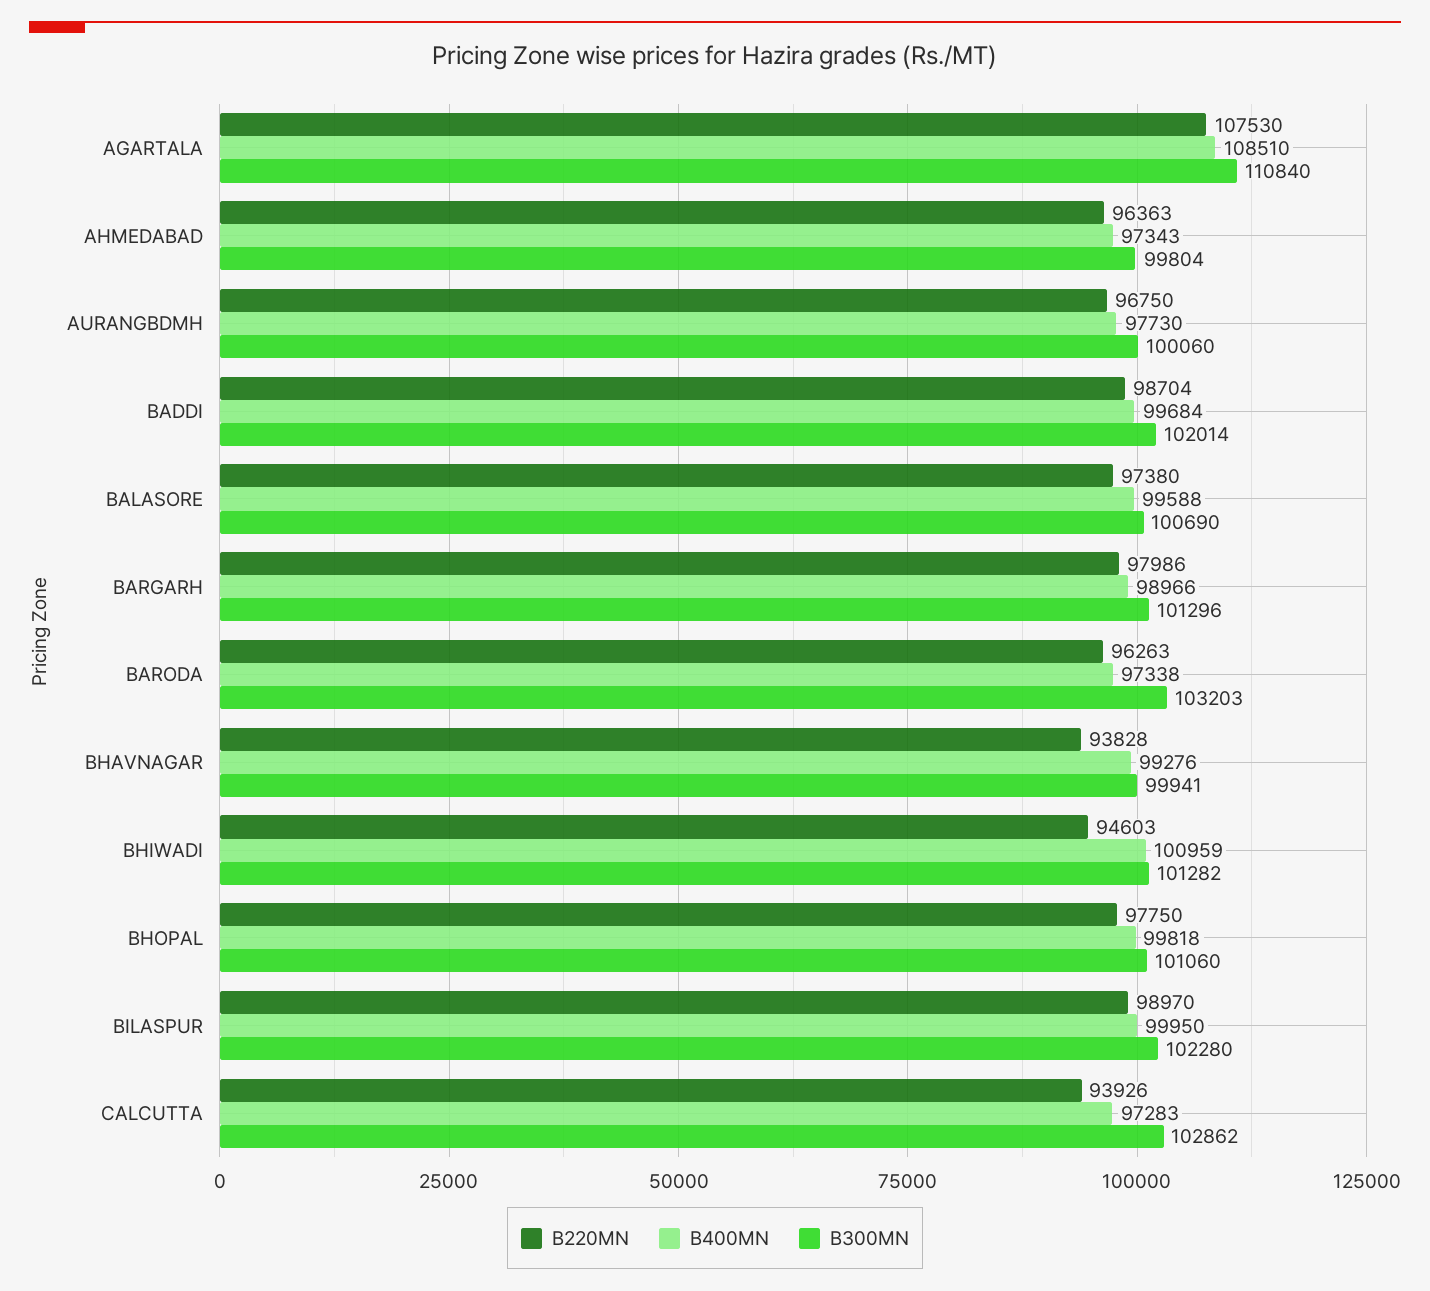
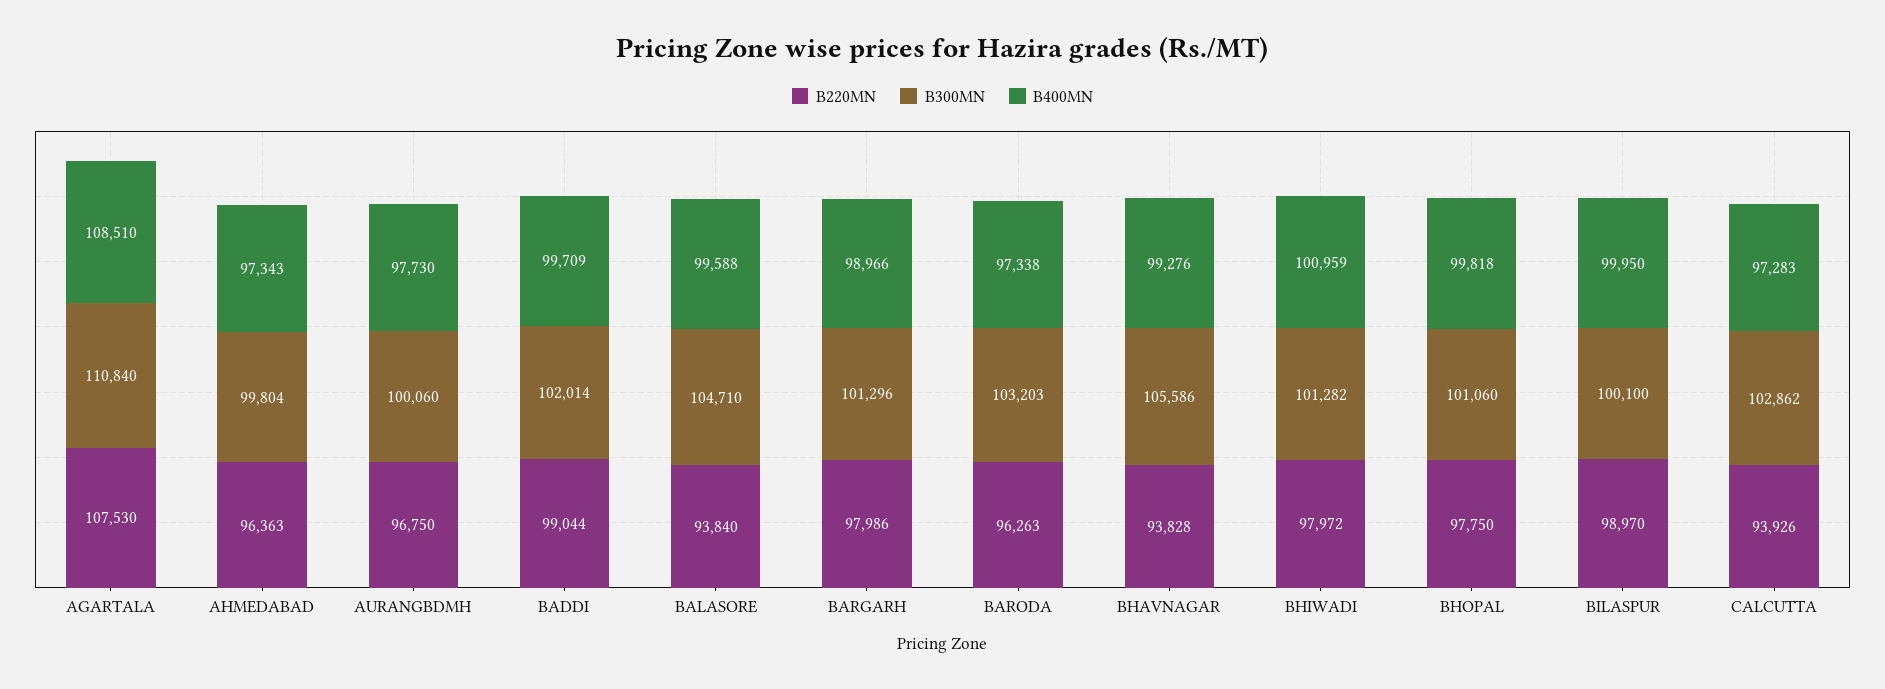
  {
    "B220MN": {
      "AGARTALA": 107530,
      "AHMEDABAD": 96363,
      "AURANGBDMH": 96750,
-     "BADDI": 98704,
+     "BADDI": 99044,
-     "BALASORE": 97380,
+     "BALASORE": 93840,
      "BARGARH": 97986,
      "BARODA": 96263,
      "BHAVNAGAR": 93828,
-     "BHIWADI": 94603,
+     "BHIWADI": 97972,
      "BHOPAL": 97750,
      "BILASPUR": 98970,
      "CALCUTTA": 93926
    },
    "B400MN": {
      "AGARTALA": 108510,
      "AHMEDABAD": 97343,
      "AURANGBDMH": 97730,
-     "BADDI": 99684,
+     "BADDI": 99709,
      "BALASORE": 99588,
      "BARGARH": 98966,
      "BARODA": 97338,
      "BHAVNAGAR": 99276,
      "BHIWADI": 100959,
      "BHOPAL": 99818,
      "BILASPUR": 99950,
      "CALCUTTA": 97283
    },
    "B300MN": {
      "AGARTALA": 110840,
      "AHMEDABAD": 99804,
      "AURANGBDMH": 100060,
      "BADDI": 102014,
-     "BALASORE": 100690,
+     "BALASORE": 104710,
      "BARGARH": 101296,
      "BARODA": 103203,
-     "BHAVNAGAR": 99941,
+     "BHAVNAGAR": 105586,
      "BHIWADI": 101282,
      "BHOPAL": 101060,
-     "BILASPUR": 102280,
+     "BILASPUR": 100100,
      "CALCUTTA": 102862
    }
  }

